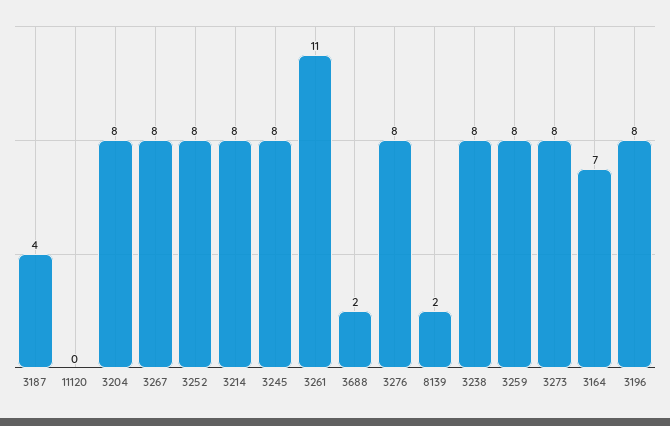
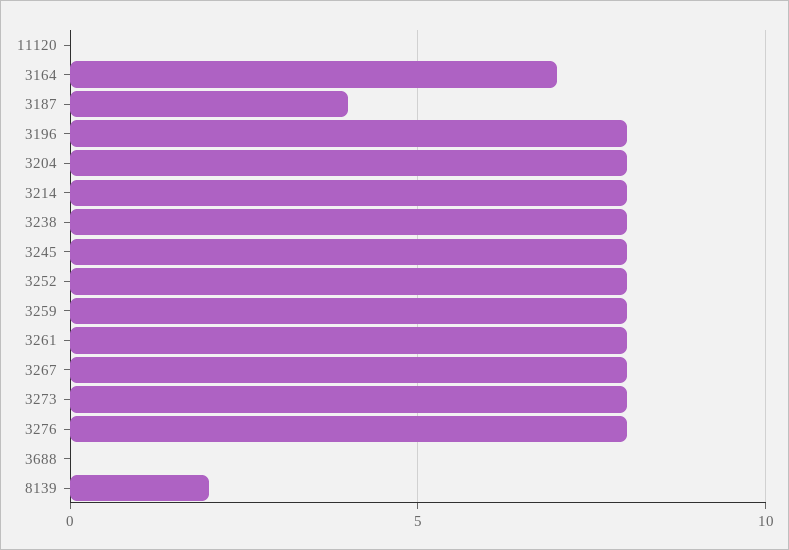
  {
    "3187": 4,
    "11120": 0,
    "3204": 8,
    "3267": 8,
    "3252": 8,
    "3214": 8,
    "3245": 8,
-   "3261": 11,
+   "3261": 8,
-   "3688": 2,
+   "3688": 0,
    "3276": 8,
    "8139": 2,
    "3238": 8,
    "3259": 8,
    "3273": 8,
    "3164": 7,
    "3196": 8
  }

